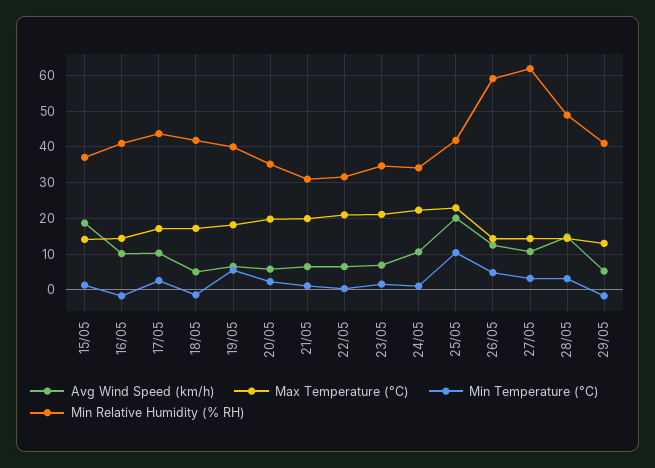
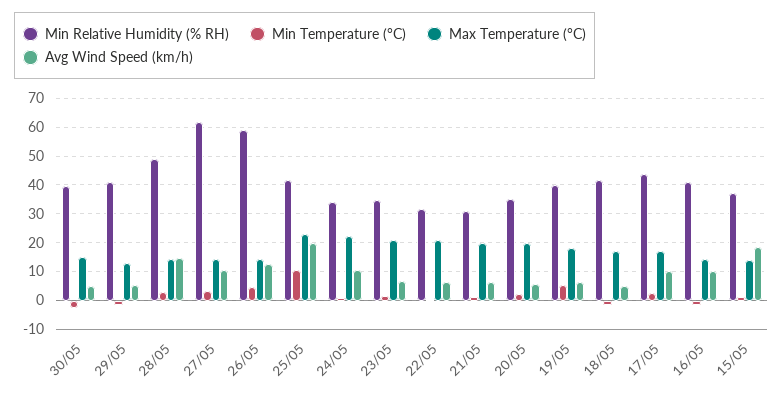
  {
    "Avg Wind Speed (km/h)": {
      "15/05": 18,
      "16/05": 10,
      "17/05": 10,
      "18/05": 6,
      "19/05": 6,
      "20/05": 6,
      "21/05": 6,
      "22/05": 6,
      "23/05": 6,
      "24/05": 10,
      "25/05": 20,
      "26/05": 12,
      "27/05": 10,
      "28/05": 14,
-     "29/05": 6
+     "29/05": 6,
+     "30/05": 5
    },
    "Max Temperature (°C)": {
      "15/05": 14,
      "16/05": 14,
      "17/05": 18,
      "18/05": 18,
      "19/05": 18,
      "20/05": 20,
      "21/05": 20,
      "22/05": 22,
      "23/05": 22,
      "24/05": 22,
      "25/05": 22,
      "26/05": 14,
      "27/05": 14,
      "28/05": 14,
-     "29/05": 14
+     "29/05": 14,
+     "30/05": 15
    },
    "Min Temperature (°C)": {
      "15/05": 2,
      "16/05": -2,
      "17/05": 2,
      "18/05": -2,
      "19/05": 6,
      "20/05": 2,
      "21/05": 2,
      "22/05": 0,
      "23/05": 2,
      "24/05": 2,
      "25/05": 10,
      "26/05": 4,
      "27/05": 4,
      "28/05": 4,
-     "29/05": -2
+     "29/05": -2,
+     "30/05": -2.5
    },
    "Min Relative Humidity (% RH)": {
      "15/05": 38,
      "16/05": 42,
      "17/05": 44,
      "18/05": 42,
      "19/05": 40,
      "20/05": 36,
      "21/05": 32,
      "22/05": 32,
      "23/05": 34,
      "24/05": 34,
      "25/05": 42,
      "26/05": 60,
      "27/05": 62,
      "28/05": 48,
-     "29/05": 42
+     "29/05": 42,
+     "30/05": 40
    }
  }

